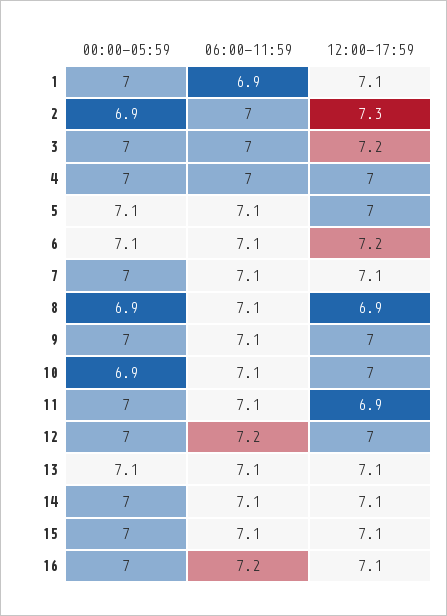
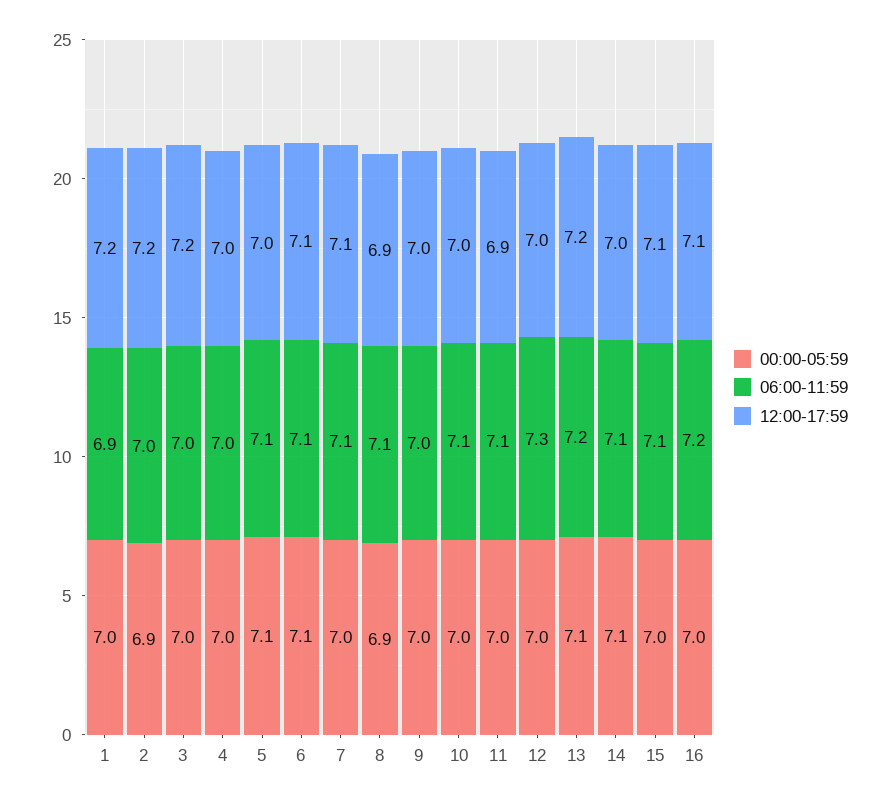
  {
    "00:00-05:59": {
      "1": 7,
      "2": 6.9,
      "3": 7,
      "4": 7,
      "5": 7.1,
      "6": 7.1,
      "7": 7,
      "8": 6.9,
      "9": 7,
-     "10": 6.9,
+     "10": 7,
      "11": 7,
      "12": 7,
      "13": 7.1,
-     "14": 7,
+     "14": 7.1,
      "15": 7,
      "16": 7
    },
    "06:00-11:59": {
      "1": 6.9,
      "2": 7,
      "3": 7,
      "4": 7,
      "5": 7.1,
      "6": 7.1,
      "7": 7.1,
      "8": 7.1,
-     "9": 7.1,
+     "9": 7,
      "10": 7.1,
      "11": 7.1,
-     "12": 7.2,
+     "12": 7.3,
-     "13": 7.1,
+     "13": 7.2,
      "14": 7.1,
      "15": 7.1,
      "16": 7.2
    },
    "12:00-17:59": {
-     "1": 7.1,
+     "1": 7.2,
-     "2": 7.3,
+     "2": 7.2,
      "3": 7.2,
      "4": 7,
      "5": 7,
-     "6": 7.2,
+     "6": 7.1,
      "7": 7.1,
      "8": 6.9,
      "9": 7,
      "10": 7,
      "11": 6.9,
      "12": 7,
-     "13": 7.1,
+     "13": 7.2,
-     "14": 7.1,
+     "14": 7,
      "15": 7.1,
      "16": 7.1
    }
  }

